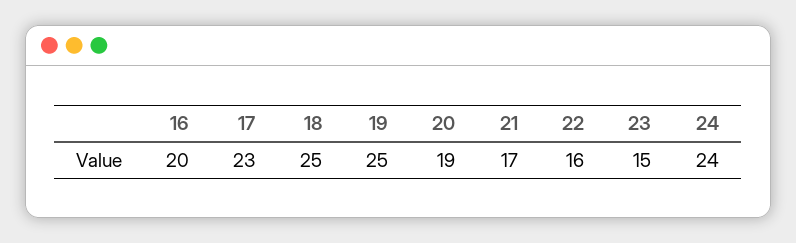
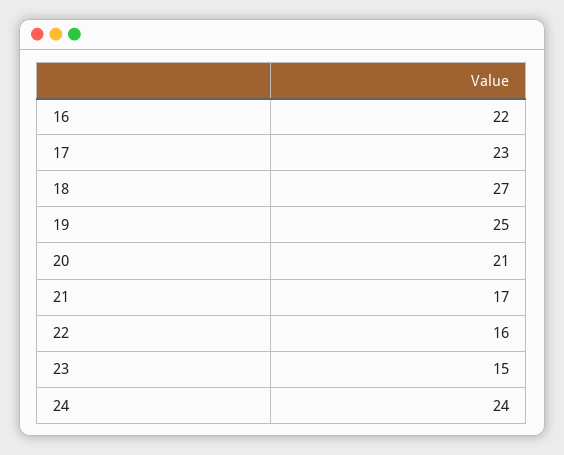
  {
-   "16": 20,
+   "16": 22,
    "17": 23,
-   "18": 25,
+   "18": 27,
    "19": 25,
-   "20": 19,
+   "20": 21,
    "21": 17,
    "22": 16,
    "23": 15,
    "24": 24
  }

